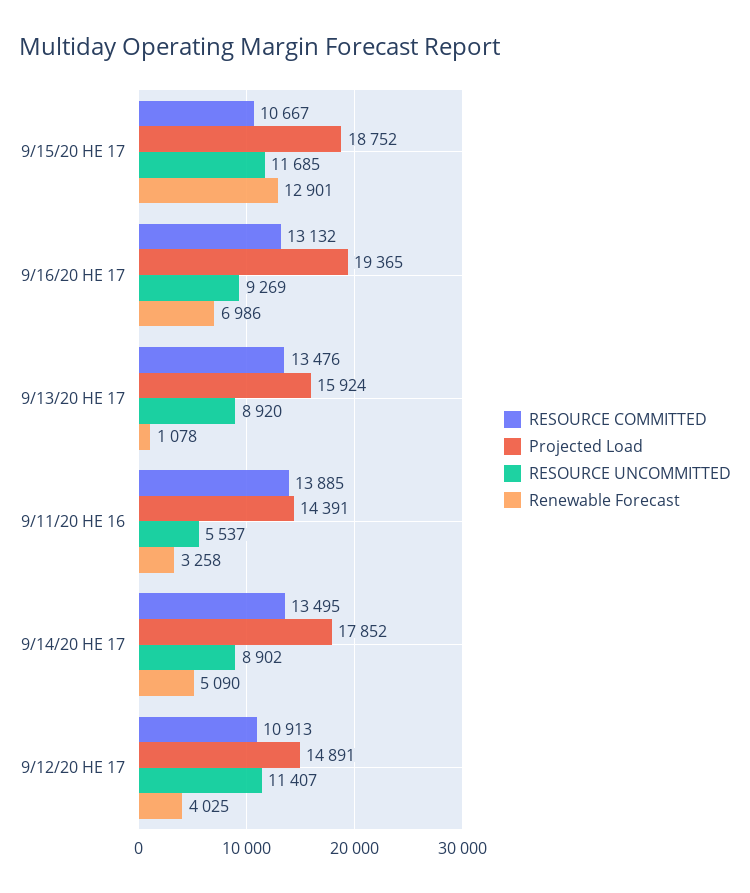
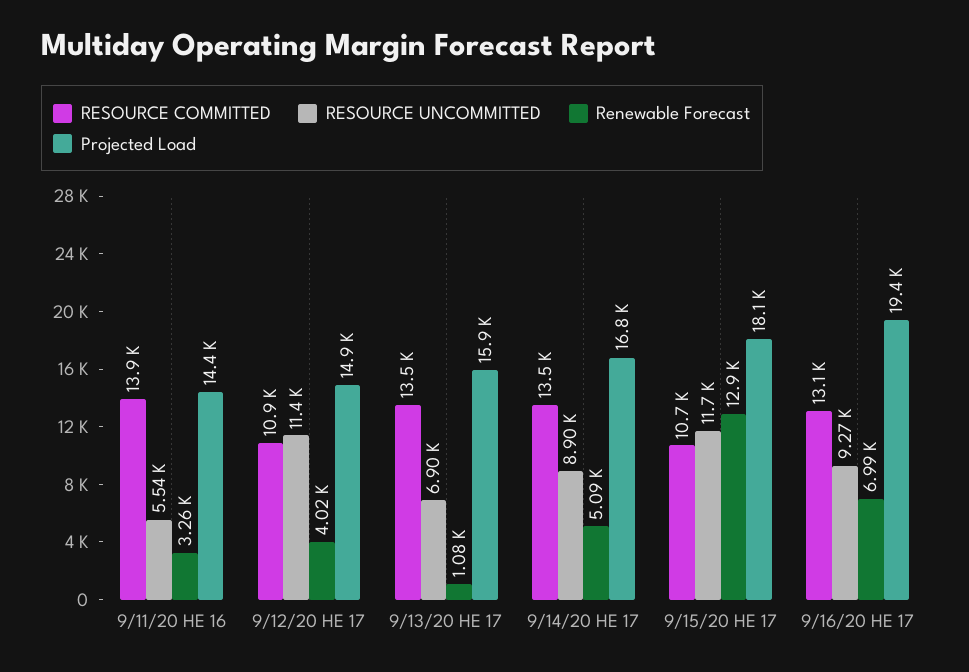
  {
    "RESOURCE COMMITTED": {
      "9/15/20 HE 17": 10667,
      "9/16/20 HE 17": 13132,
      "9/13/20 HE 17": 13476,
      "9/11/20 HE 16": 13885,
      "9/14/20 HE 17": 13495,
      "9/12/20 HE 17": 10913
    },
    "Projected Load": {
-     "9/15/20 HE 17": 18752,
+     "9/15/20 HE 17": 18100,
      "9/16/20 HE 17": 19365,
      "9/13/20 HE 17": 15924,
      "9/11/20 HE 16": 14391,
-     "9/14/20 HE 17": 17852,
+     "9/14/20 HE 17": 16800,
      "9/12/20 HE 17": 14891
    },
    "RESOURCE UNCOMMITTED": {
      "9/15/20 HE 17": 11685,
      "9/16/20 HE 17": 9269,
-     "9/13/20 HE 17": 8920,
+     "9/13/20 HE 17": 6900,
      "9/11/20 HE 16": 5537,
      "9/14/20 HE 17": 8902,
      "9/12/20 HE 17": 11407
    },
    "Renewable Forecast": {
      "9/15/20 HE 17": 12901,
      "9/16/20 HE 17": 6986,
      "9/13/20 HE 17": 1078,
      "9/11/20 HE 16": 3258,
      "9/14/20 HE 17": 5090,
      "9/12/20 HE 17": 4025
    }
  }

